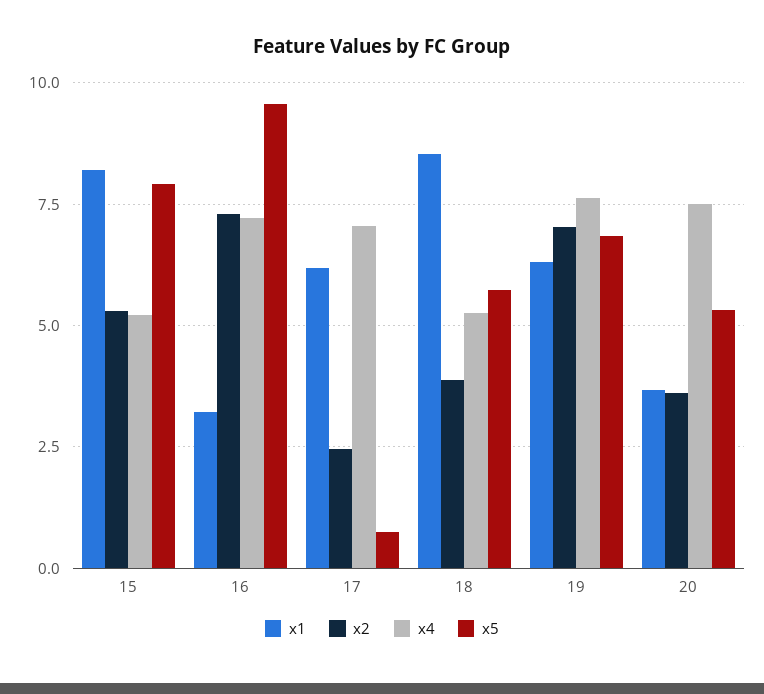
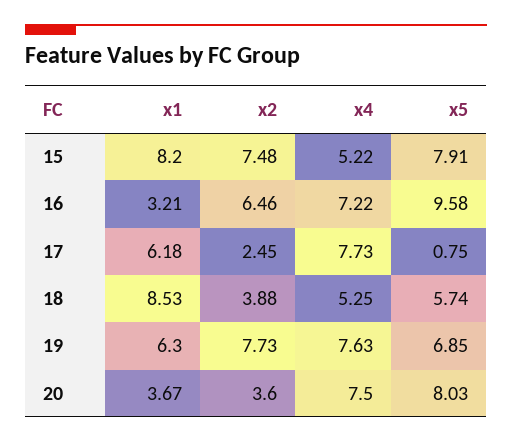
  {
    "x1": {
      "15": 8.2,
      "16": 3.21,
      "17": 6.18,
      "18": 8.53,
      "19": 6.3,
      "20": 3.67
    },
    "x2": {
-     "15": 5.25,
+     "15": 7.48,
-     "16": 7.25,
+     "16": 6.46,
      "17": 2.45,
      "18": 3.88,
-     "19": 7,
+     "19": 7.73,
      "20": 3.6
    },
    "x4": {
      "15": 5.22,
      "16": 7.22,
-     "17": 7,
+     "17": 7.73,
      "18": 5.25,
      "19": 7.63,
      "20": 7.5
    },
    "x5": {
      "15": 7.91,
      "16": 9.58,
      "17": 0.75,
      "18": 5.74,
      "19": 6.85,
-     "20": 5.25
+     "20": 8.03
    }
  }

